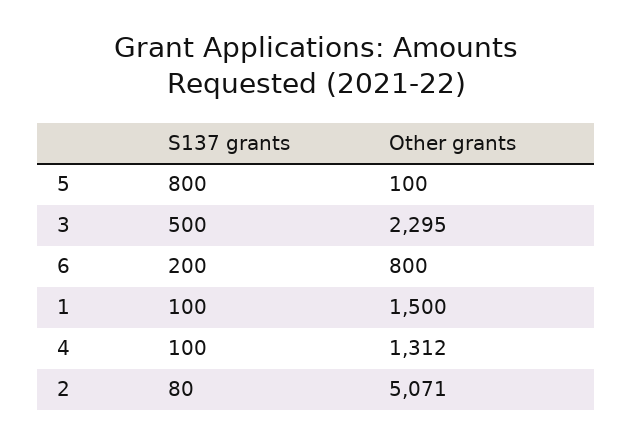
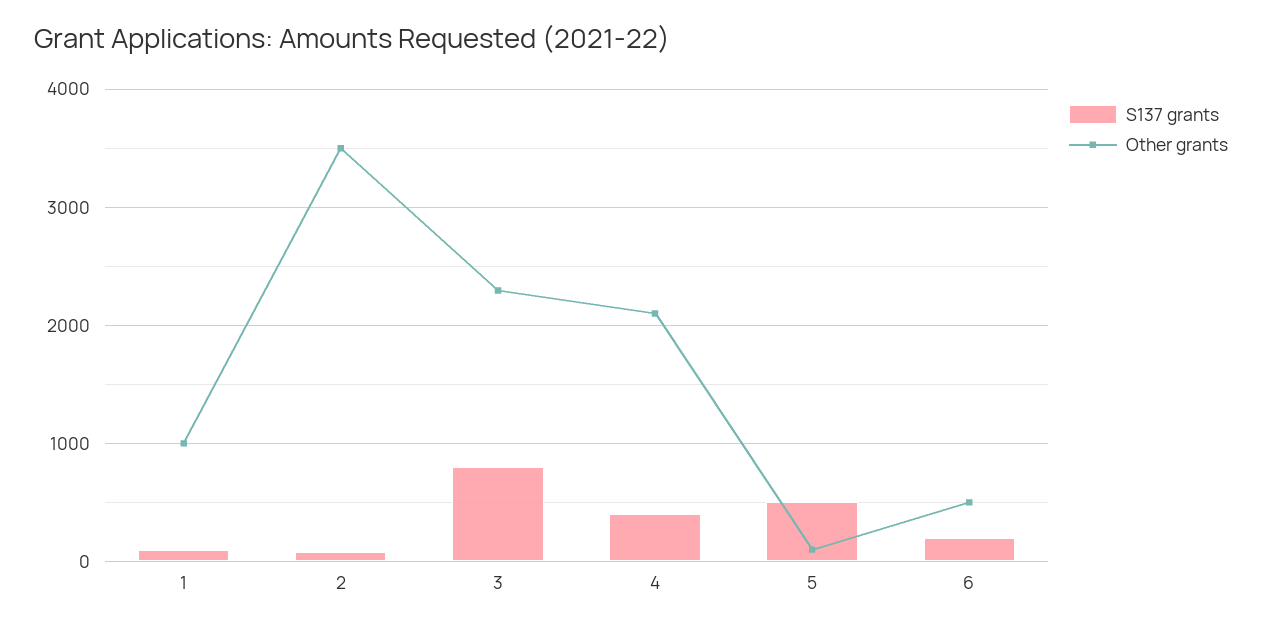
  {
    "S137 grants": {
-     "5": 800,
+     "5": 500,
-     "3": 500,
+     "3": 800,
      "6": 200,
      "1": 100,
-     "4": 100,
+     "4": 400,
      "2": 80
    },
    "Other grants": {
      "5": 100,
      "3": 2295,
-     "6": 800,
+     "6": 500,
-     "1": 1500,
+     "1": 1000,
-     "4": 1312,
+     "4": 2100,
-     "2": 5071
+     "2": 3500
    }
  }

